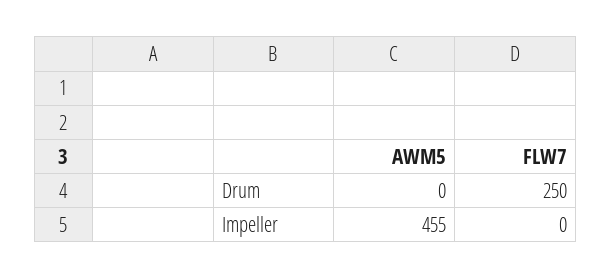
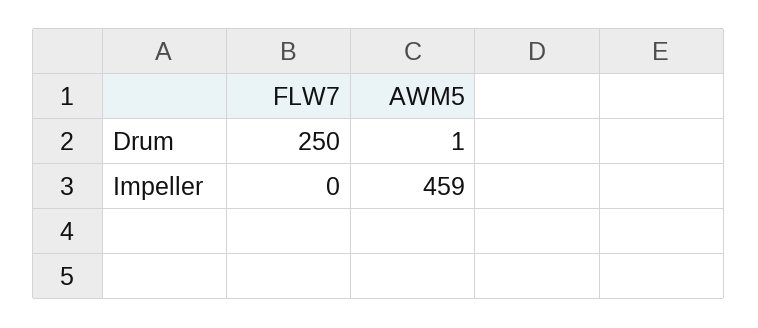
  {
    "AWM5": {
-     "Drum": 0,
+     "Drum": 1,
-     "Impeller": 455
+     "Impeller": 459
    },
    "FLW7": {
      "Drum": 250,
      "Impeller": 0
    }
  }

